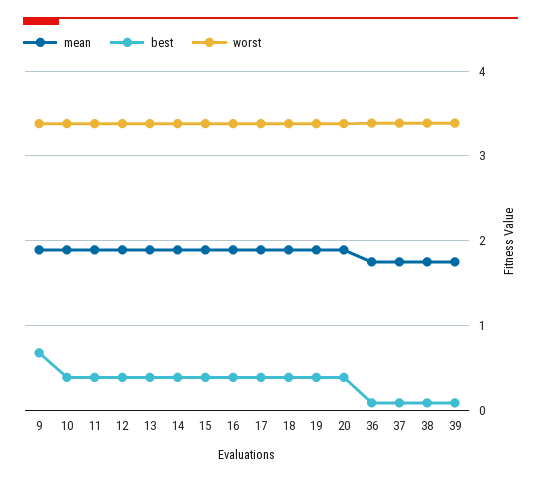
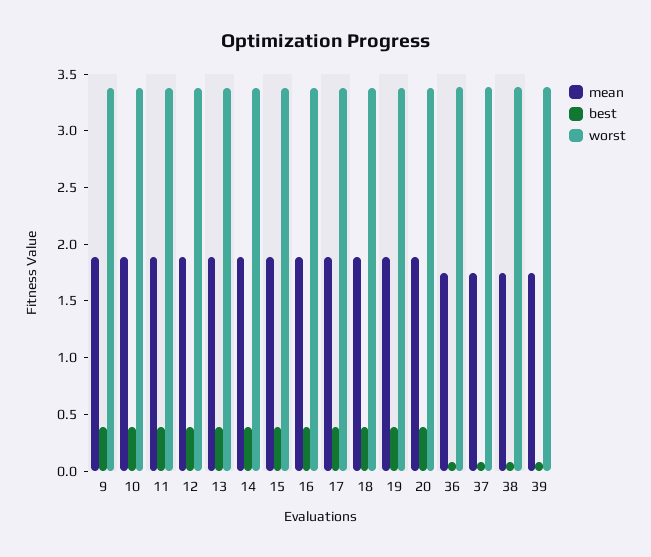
  {
    "mean": {
      "9": 1.9,
      "10": 1.9,
      "11": 1.9,
      "12": 1.9,
      "13": 1.9,
      "14": 1.9,
      "15": 1.9,
      "16": 1.9,
      "17": 1.9,
      "18": 1.9,
      "19": 1.9,
      "20": 1.9,
      "36": 1.7,
      "37": 1.7,
      "38": 1.7,
      "39": 1.7
    },
    "best": {
-     "9": 0.7,
+     "9": 0.4,
      "10": 0.4,
      "11": 0.4,
      "12": 0.4,
      "13": 0.4,
      "14": 0.4,
      "15": 0.4,
      "16": 0.4,
      "17": 0.4,
      "18": 0.4,
      "19": 0.4,
      "20": 0.4,
      "36": 0.1,
      "37": 0.1,
      "38": 0.1,
      "39": 0.1
    },
    "worst": {
      "9": 3.4,
      "10": 3.4,
      "11": 3.4,
      "12": 3.4,
      "13": 3.4,
      "14": 3.4,
      "15": 3.4,
      "16": 3.4,
      "17": 3.4,
      "18": 3.4,
      "19": 3.4,
      "20": 3.4,
      "36": 3.4,
      "37": 3.4,
      "38": 3.4,
      "39": 3.4
    }
  }

